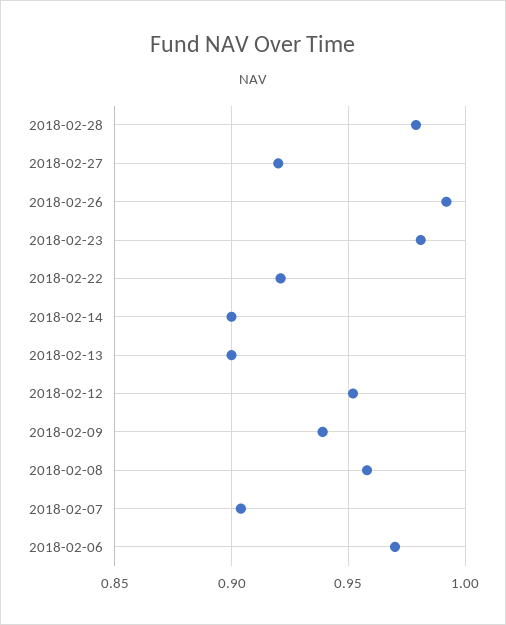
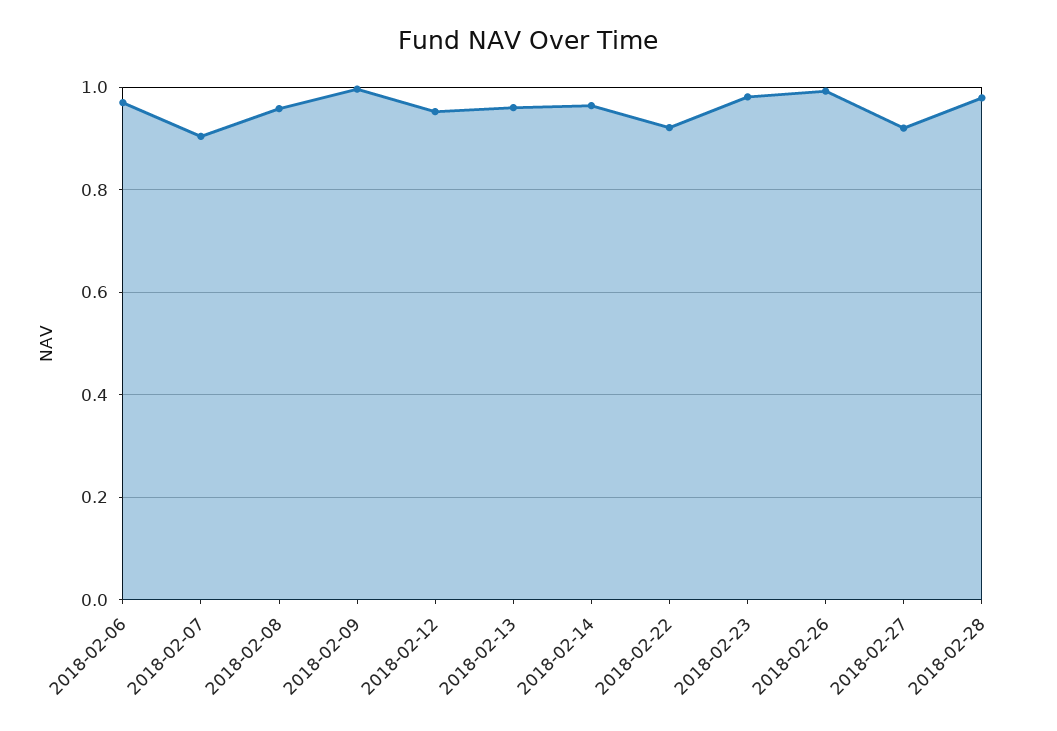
  {
    "2018-02-28": 0.98,
    "2018-02-27": 0.92,
    "2018-02-26": 0.99,
    "2018-02-23": 0.98,
    "2018-02-22": 0.92,
-   "2018-02-14": 0.9,
+   "2018-02-14": 0.96,
-   "2018-02-13": 0.9,
+   "2018-02-13": 0.96,
    "2018-02-12": 0.95,
-   "2018-02-09": 0.94,
+   "2018-02-09": 1,
    "2018-02-08": 0.96,
    "2018-02-07": 0.905,
    "2018-02-06": 0.97
  }

